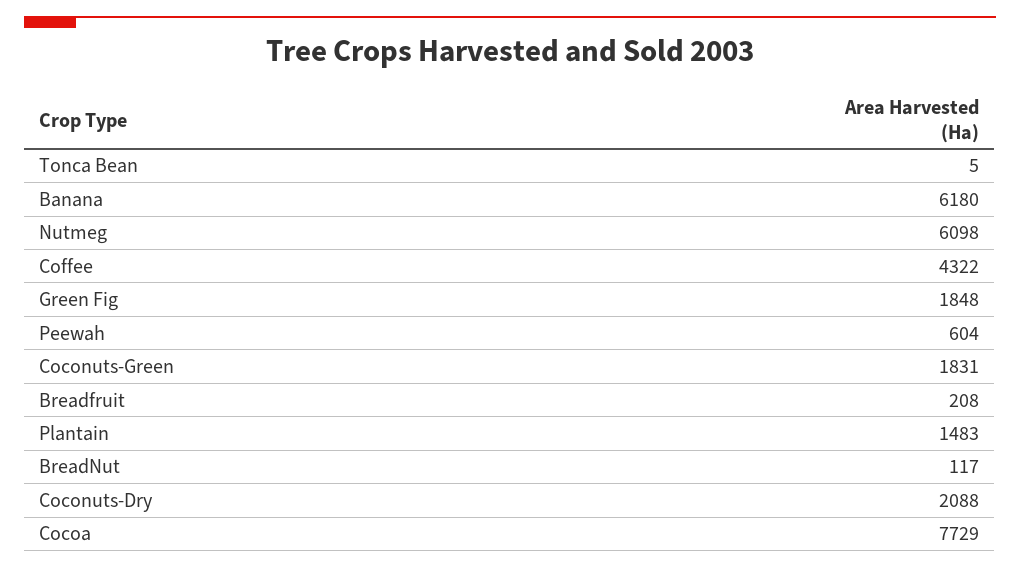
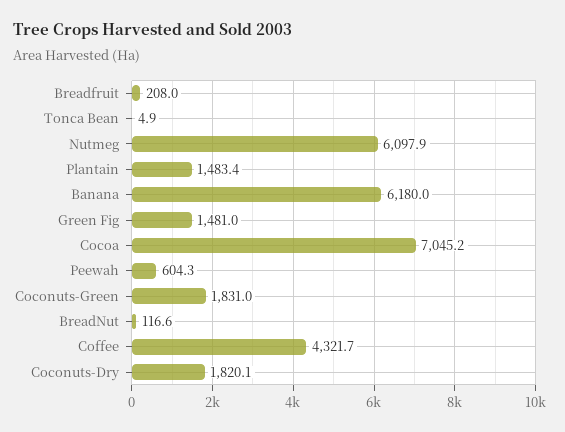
  {
    "Tonca Bean": 4.9,
    "Banana": 6180,
    "Nutmeg": 6097.9,
    "Coffee": 4321.7,
-   "Green Fig": 1848,
+   "Green Fig": 1481,
    "Peewah": 604.3,
    "Coconuts-Green": 1831,
    "Breadfruit": 208,
    "Plantain": 1483.4,
    "BreadNut": 116.6,
-   "Coconuts-Dry": 2088,
+   "Coconuts-Dry": 1820.1,
-   "Cocoa": 7729
+   "Cocoa": 7045.2
  }

